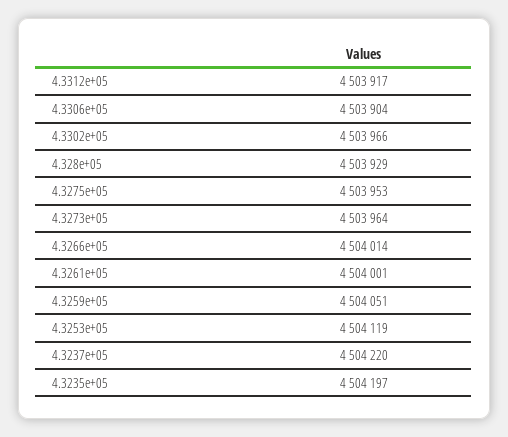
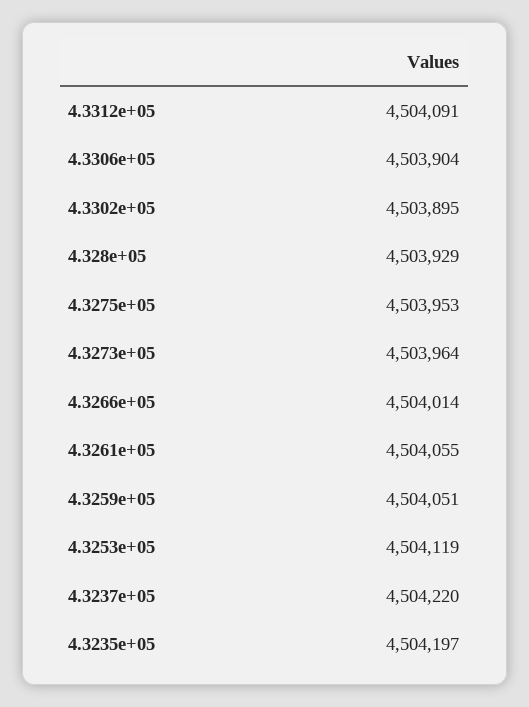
  {
-   "4.3312e+05": 4503917,
+   "4.3312e+05": 4504091,
    "4.3306e+05": 4503904,
-   "4.3302e+05": 4503966,
+   "4.3302e+05": 4503895,
    "4.328e+05": 4503929,
    "4.3275e+05": 4503953,
    "4.3273e+05": 4503964,
    "4.3266e+05": 4504014,
-   "4.3261e+05": 4504001,
+   "4.3261e+05": 4504055,
    "4.3259e+05": 4504051,
    "4.3253e+05": 4504119,
    "4.3237e+05": 4504220,
    "4.3235e+05": 4504197
  }

